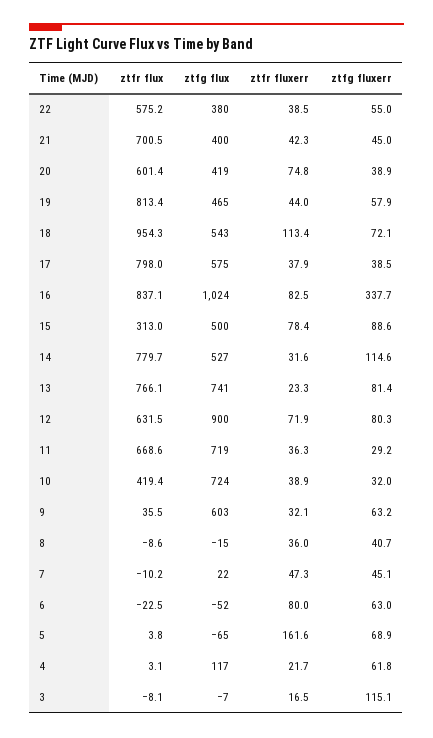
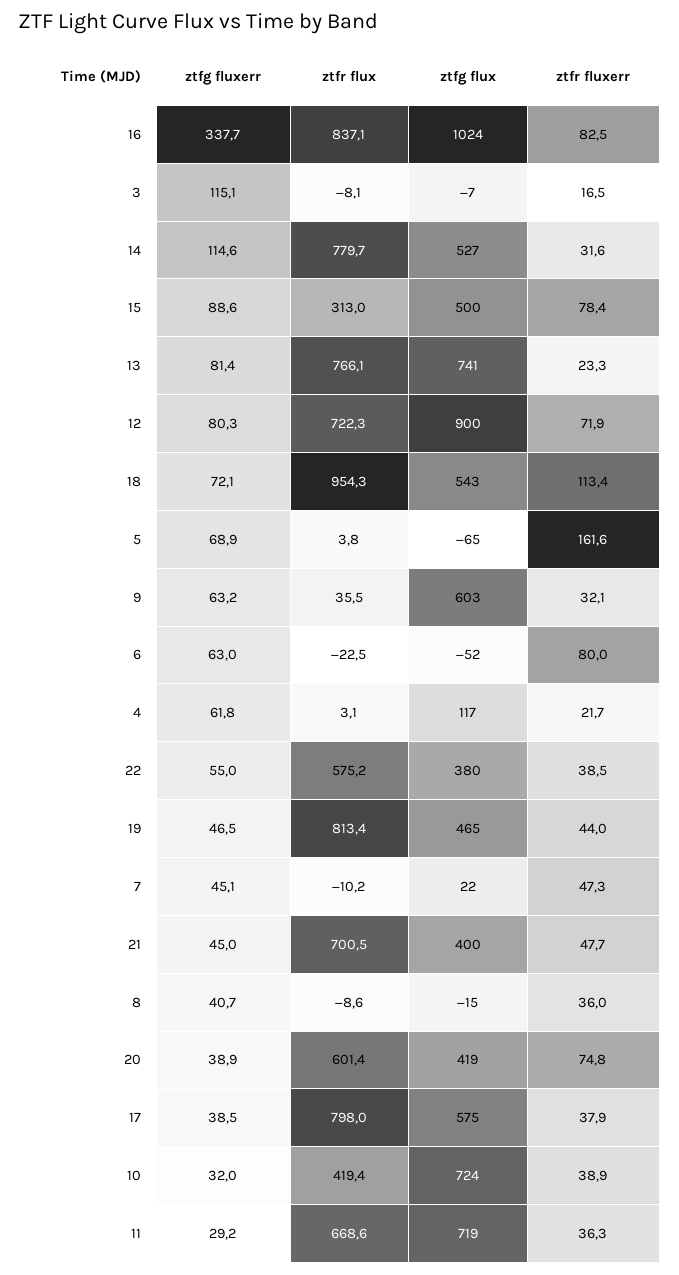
  {
    "ztfr flux": {
      "22": 575.2,
      "21": 700.5,
      "20": 601.4,
      "19": 813.4,
      "18": 954.3,
      "17": 798,
      "16": 837.1,
      "15": 313,
      "14": 779.7,
      "13": 766.1,
-     "12": 631.5,
+     "12": 722.3,
      "11": 668.6,
      "10": 419.4,
      "9": 35.5,
      "8": -8.6,
      "7": -10.2,
      "6": -22.5,
      "5": 3.8,
      "4": 3.1,
      "3": -8.1
    },
    "ztfg flux": {
      "22": 380,
      "21": 400,
      "20": 419,
      "19": 465,
      "18": 543,
      "17": 575,
      "16": 1024,
      "15": 500,
      "14": 527,
      "13": 741,
      "12": 900,
      "11": 719,
      "10": 724,
      "9": 603,
      "8": -15,
      "7": 22,
      "6": -52,
      "5": -65,
      "4": 117,
      "3": -7
    },
    "ztfr fluxerr": {
      "22": 38.5,
-     "21": 42.3,
+     "21": 47.7,
      "20": 74.8,
      "19": 44,
      "18": 113.4,
      "17": 37.9,
      "16": 82.5,
      "15": 78.4,
      "14": 31.6,
      "13": 23.3,
      "12": 71.9,
      "11": 36.3,
      "10": 38.9,
      "9": 32.1,
      "8": 36,
      "7": 47.3,
      "6": 80,
      "5": 161.6,
      "4": 21.7,
      "3": 16.5
    },
    "ztfg fluxerr": {
      "22": 55,
      "21": 45,
      "20": 38.9,
-     "19": 57.9,
+     "19": 46.5,
      "18": 72.1,
      "17": 38.5,
      "16": 337.7,
      "15": 88.6,
      "14": 114.6,
      "13": 81.4,
      "12": 80.3,
      "11": 29.2,
      "10": 32,
      "9": 63.2,
      "8": 40.7,
      "7": 45.1,
      "6": 63,
      "5": 68.9,
      "4": 61.8,
      "3": 115.1
    }
  }

